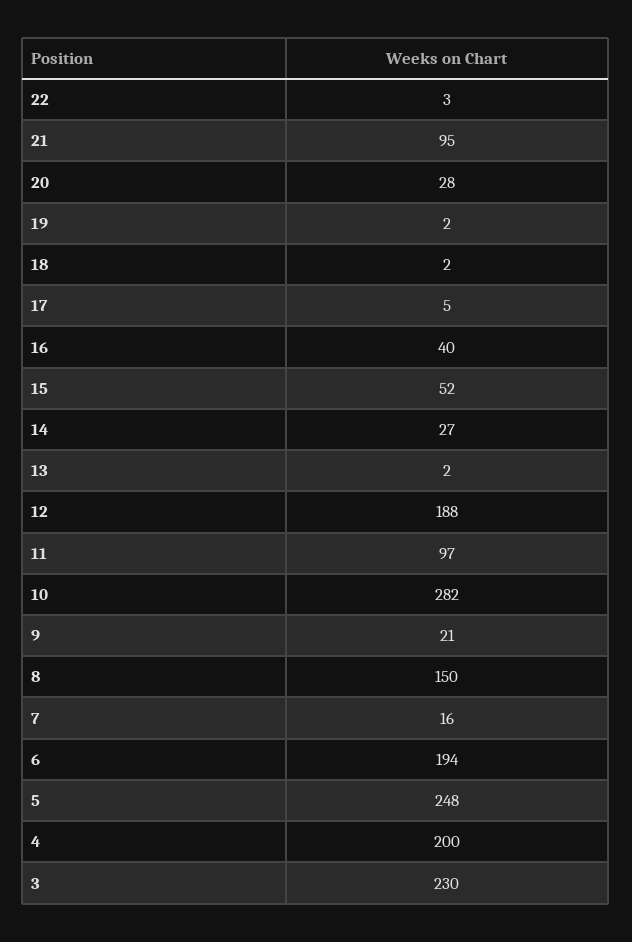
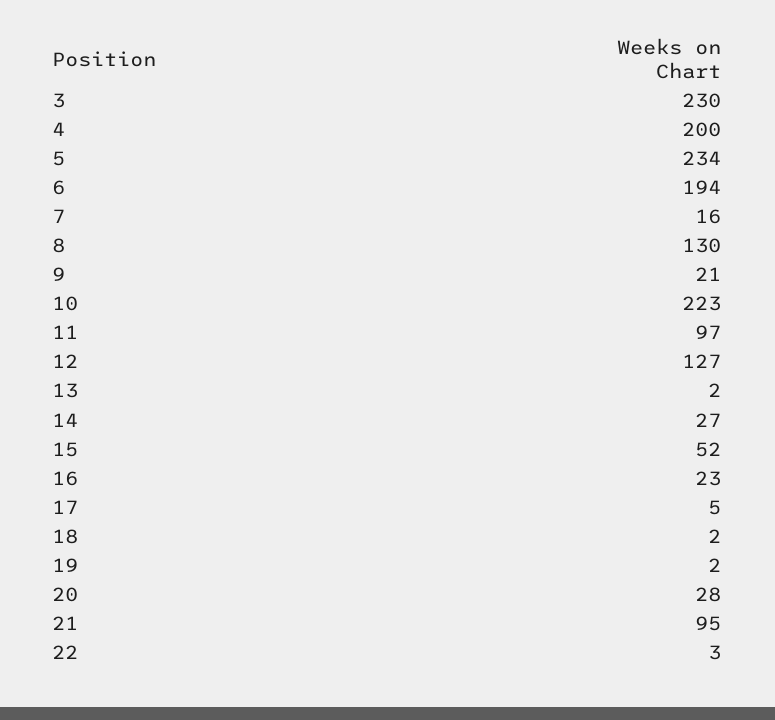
  {
    "22": 3,
    "21": 95,
    "20": 28,
    "19": 2,
    "18": 2,
    "17": 5,
-   "16": 40,
+   "16": 23,
    "15": 52,
    "14": 27,
    "13": 2,
-   "12": 188,
+   "12": 127,
    "11": 97,
-   "10": 282,
+   "10": 223,
    "9": 21,
-   "8": 150,
+   "8": 130,
    "7": 16,
    "6": 194,
-   "5": 248,
+   "5": 234,
    "4": 200,
    "3": 230
  }

